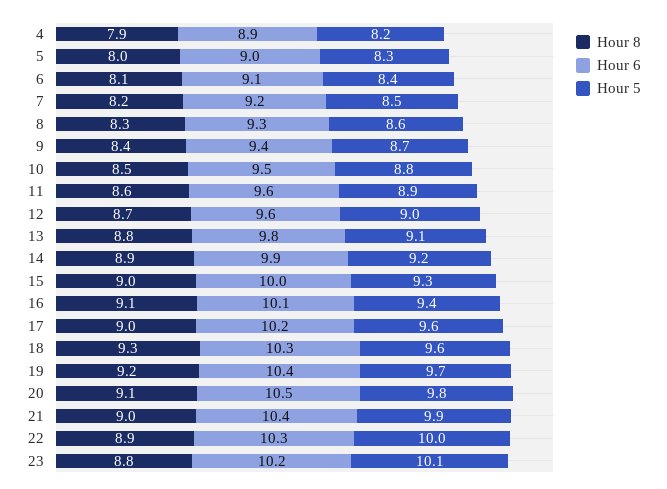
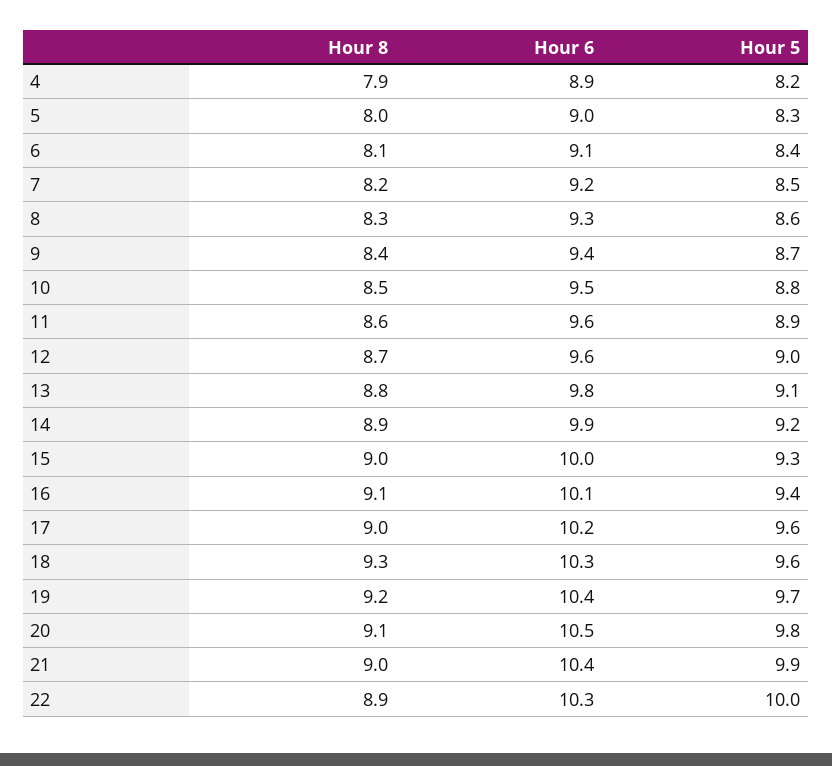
  {
    "Hour 8": {
      "4": 7.9,
      "5": 8,
      "6": 8.1,
      "7": 8.2,
      "8": 8.3,
      "9": 8.4,
      "10": 8.5,
      "11": 8.6,
      "12": 8.7,
      "13": 8.8,
      "14": 8.9,
      "15": 9,
      "16": 9.1,
      "17": 9,
      "18": 9.3,
      "19": 9.2,
      "20": 9.1,
      "21": 9,
-     "22": 8.9,
+     "22": 8.9
-     "23": 8.8
    },
    "Hour 6": {
      "4": 8.9,
      "5": 9,
      "6": 9.1,
      "7": 9.2,
      "8": 9.3,
      "9": 9.4,
      "10": 9.5,
      "11": 9.6,
      "12": 9.6,
      "13": 9.8,
      "14": 9.9,
      "15": 10,
      "16": 10.1,
      "17": 10.2,
      "18": 10.3,
      "19": 10.4,
      "20": 10.5,
      "21": 10.4,
-     "22": 10.3,
+     "22": 10.3
-     "23": 10.2
    },
    "Hour 5": {
      "4": 8.2,
      "5": 8.3,
      "6": 8.4,
      "7": 8.5,
      "8": 8.6,
      "9": 8.7,
      "10": 8.8,
      "11": 8.9,
      "12": 9,
      "13": 9.1,
      "14": 9.2,
      "15": 9.3,
      "16": 9.4,
      "17": 9.6,
      "18": 9.6,
      "19": 9.7,
      "20": 9.8,
      "21": 9.9,
-     "22": 10,
+     "22": 10
-     "23": 10.1
    }
  }

